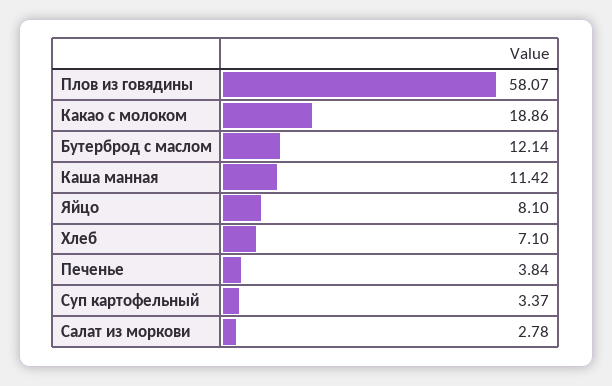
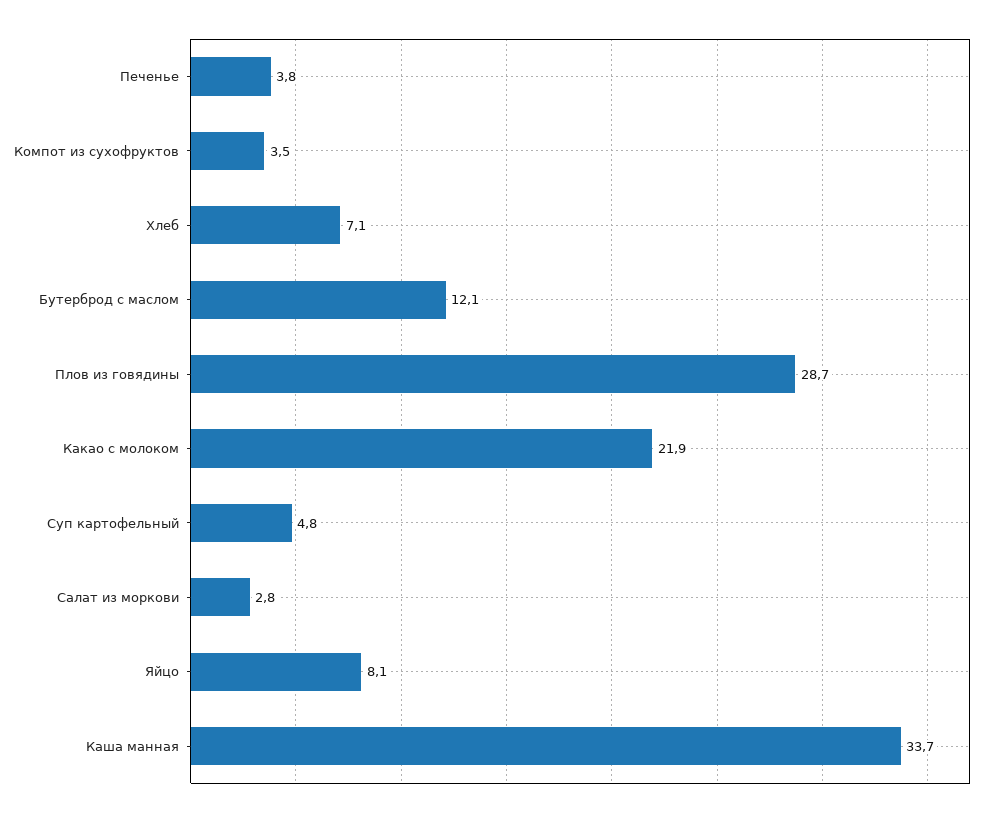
  {
-   "Плов из говядины": 58.07,
+   "Плов из говядины": 28.7,
-   "Какао с молоком": 18.86,
+   "Какао с молоком": 21.9,
    "Бутерброд с маслом": 12.14,
-   "Каша манная": 11.42,
+   "Каша манная": 33.7,
    "Яйцо": 8.1,
    "Хлеб": 7.1,
    "Печенье": 3.84,
-   "Суп картофельный": 3.37,
+   "Суп картофельный": 4.8,
-   "Салат из моркови": 2.78
+   "Салат из моркови": 2.78,
+   "Компот из сухофруктов": 3.5
  }

